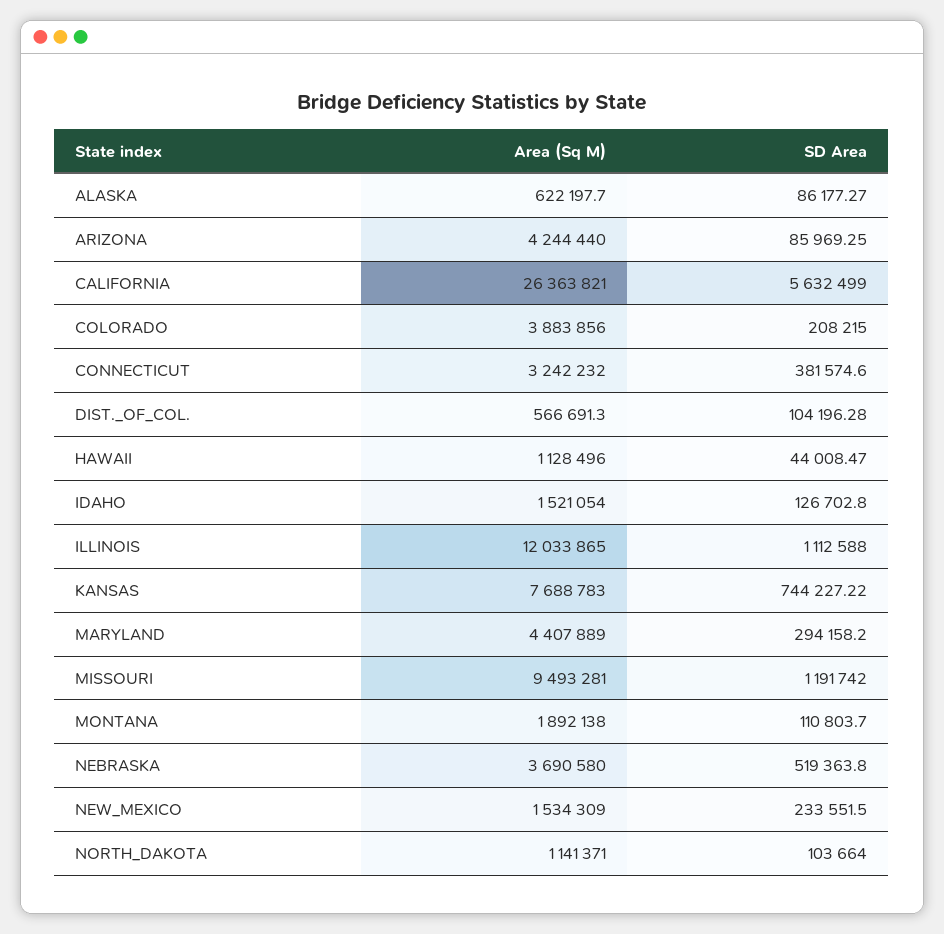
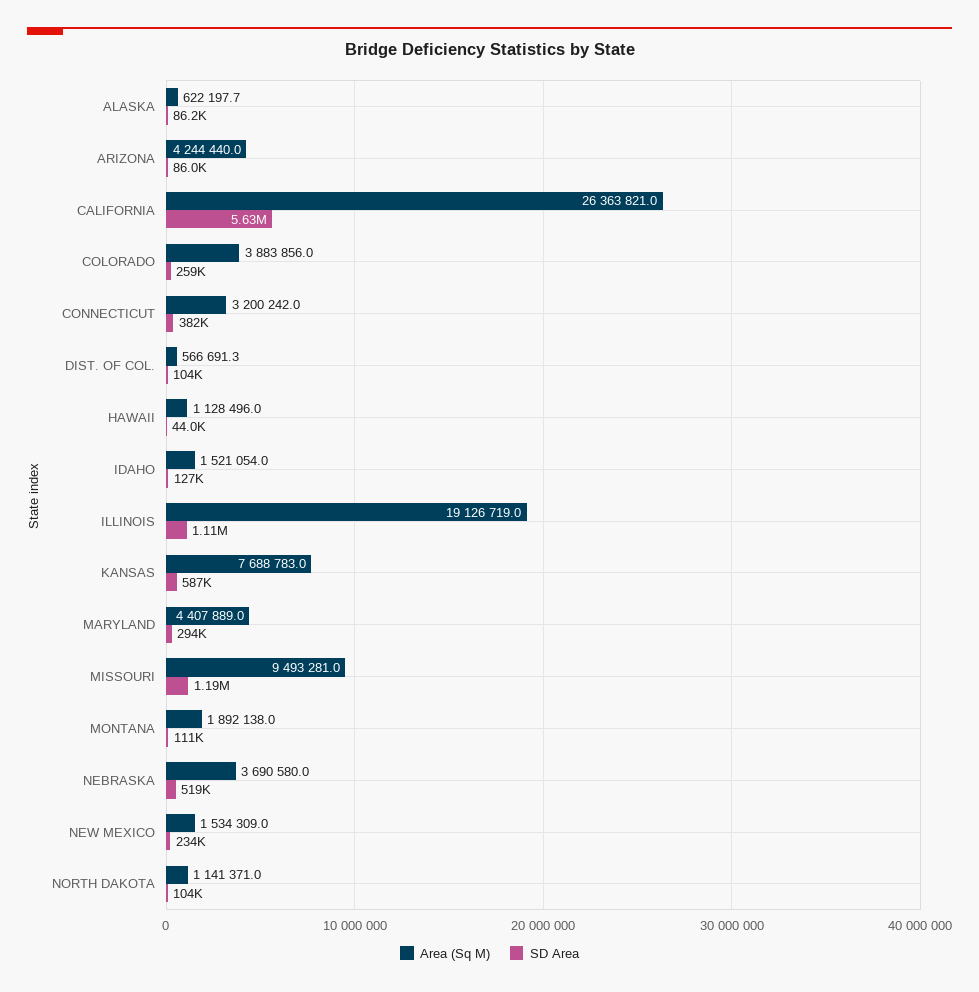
  {
    "Area (Sq M)": {
      "ALASKA": 622197.7,
      "ARIZONA": 4244440,
      "CALIFORNIA": 26363821,
      "COLORADO": 3883856,
-     "CONNECTICUT": 3242232,
+     "CONNECTICUT": 3200242,
      "DIST._OF_COL.": 566691.3,
      "HAWAII": 1128496,
      "IDAHO": 1521054,
-     "ILLINOIS": 12033865,
+     "ILLINOIS": 19126719,
      "KANSAS": 7688783,
      "MARYLAND": 4407889,
      "MISSOURI": 9493281,
      "MONTANA": 1892138,
      "NEBRASKA": 3690580,
      "NEW_MEXICO": 1534309,
      "NORTH_DAKOTA": 1141371
    },
    "SD Area": {
      "ALASKA": 86177.27,
      "ARIZONA": 85969.25,
      "CALIFORNIA": 5632499,
-     "COLORADO": 208215,
+     "COLORADO": 259000,
      "CONNECTICUT": 381574.6,
      "DIST._OF_COL.": 104196.28,
      "HAWAII": 44008.47,
      "IDAHO": 126702.8,
      "ILLINOIS": 1112588,
-     "KANSAS": 744227.22,
+     "KANSAS": 587000,
      "MARYLAND": 294158.2,
      "MISSOURI": 1191742,
      "MONTANA": 110803.7,
      "NEBRASKA": 519363.8,
      "NEW_MEXICO": 233551.5,
      "NORTH_DAKOTA": 103664
    }
  }

